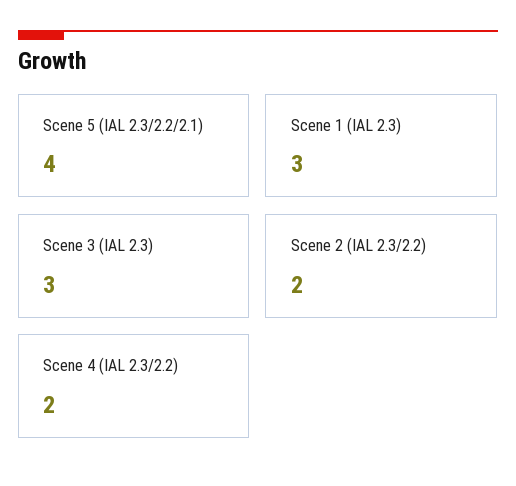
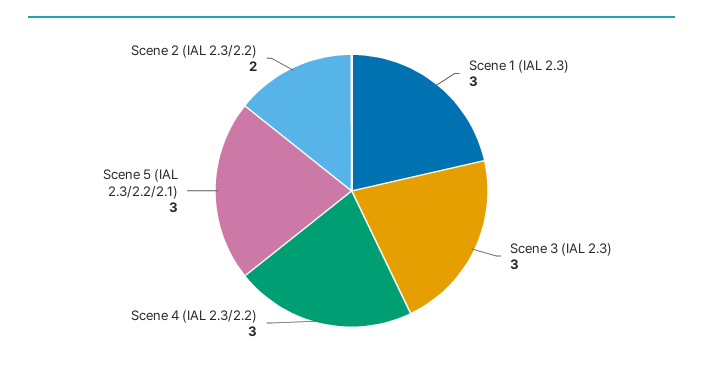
  {
-   "Scene 5 (IAL 2.3/2.2/2.1)": 4,
+   "Scene 5 (IAL 2.3/2.2/2.1)": 3,
    "Scene 1 (IAL 2.3)": 3,
    "Scene 3 (IAL 2.3)": 3,
    "Scene 2 (IAL 2.3/2.2)": 2,
-   "Scene 4 (IAL 2.3/2.2)": 2
+   "Scene 4 (IAL 2.3/2.2)": 3
  }

